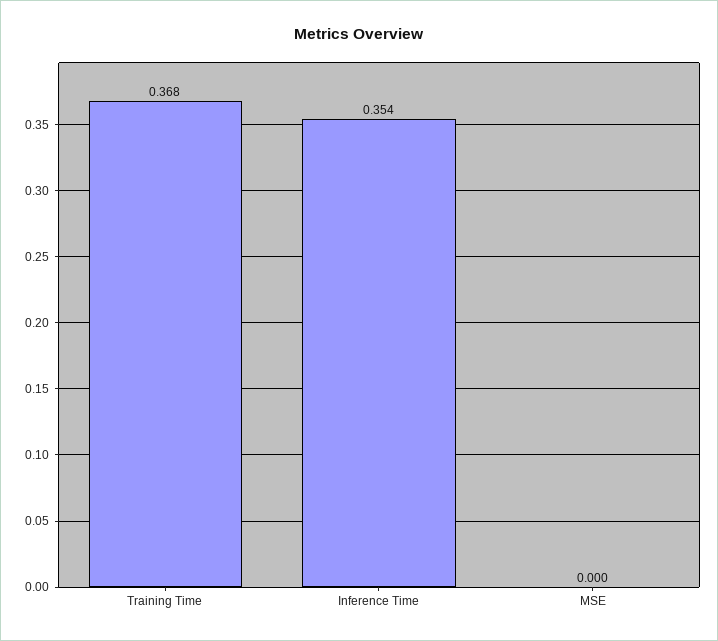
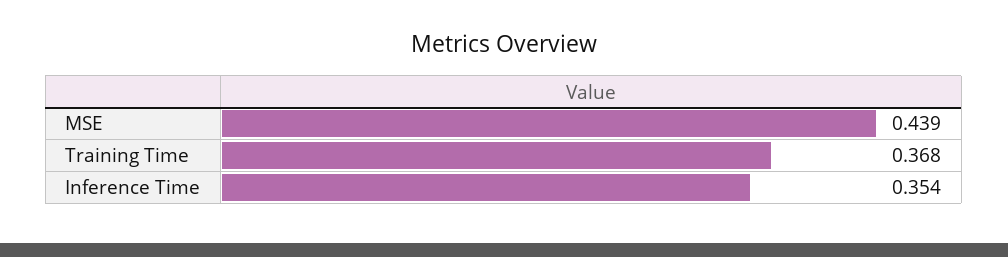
  {
    "Training Time": 0.368,
    "Inference Time": 0.354,
-   "MSE": 0
+   "MSE": 0.439
  }

